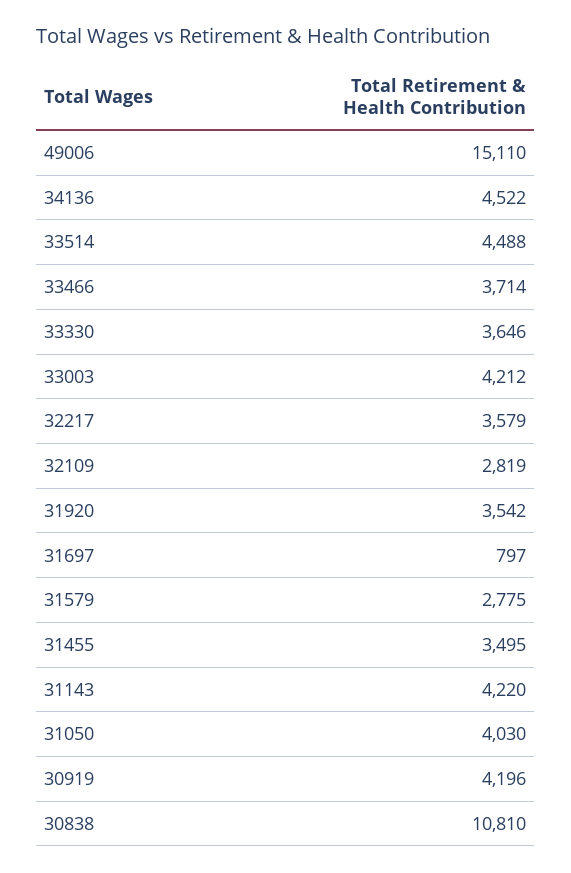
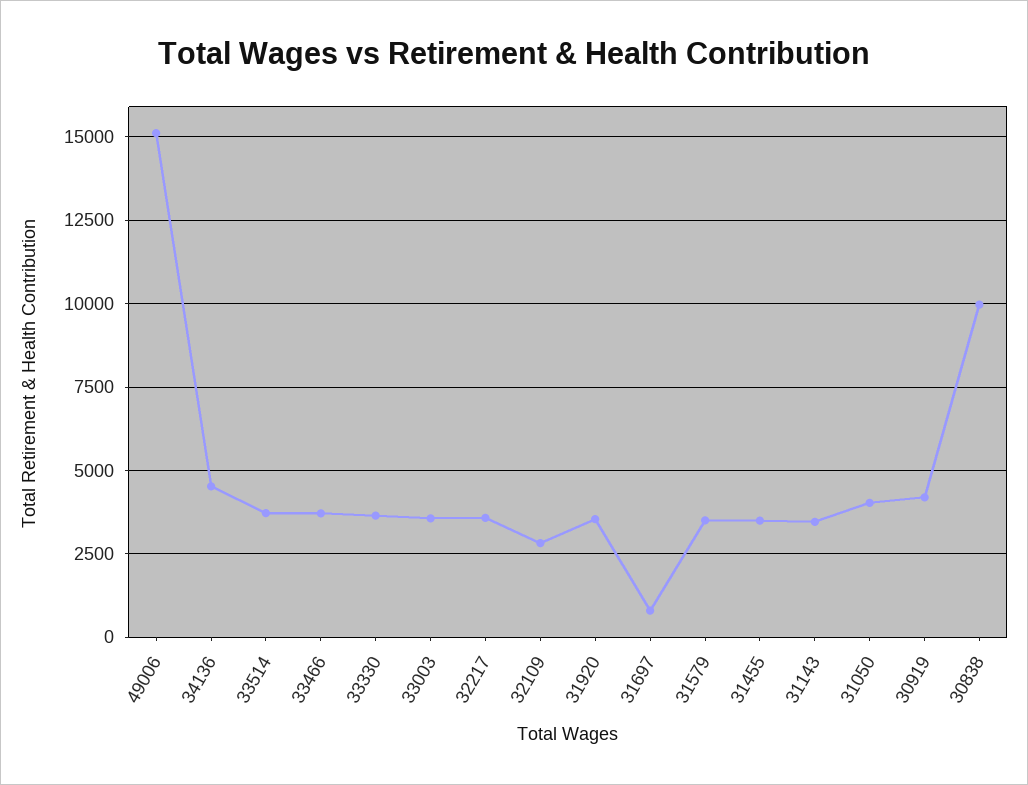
  {
    "49006": 15110,
    "34136": 4522,
-   "33514": 4488,
+   "33514": 3750,
    "33466": 3714,
    "33330": 3646,
-   "33003": 4212,
+   "33003": 3500,
    "32217": 3579,
    "32109": 2819,
    "31920": 3542,
    "31697": 797,
-   "31579": 2775,
+   "31579": 3500,
    "31455": 3495,
-   "31143": 4220,
+   "31143": 3500,
    "31050": 4030,
    "30919": 4196,
-   "30838": 10810
+   "30838": 10000
  }

